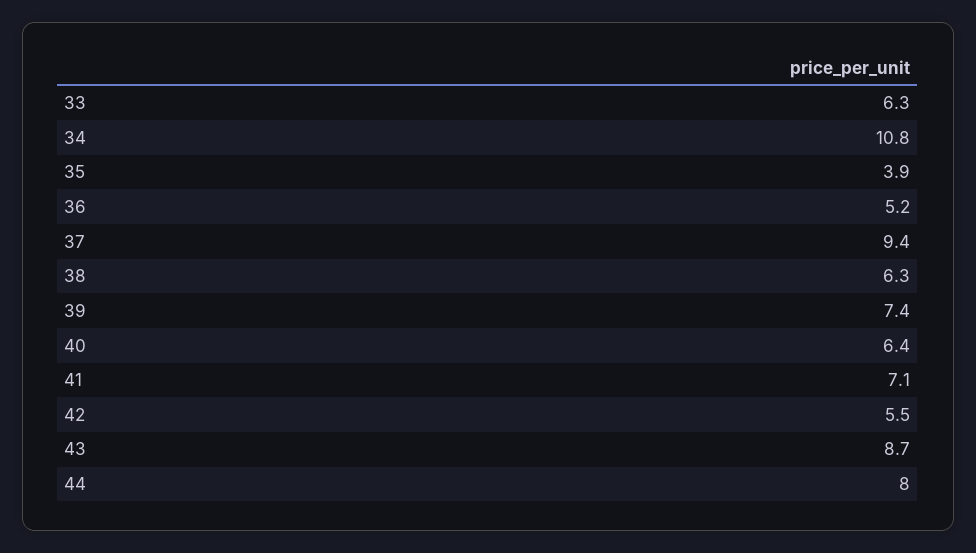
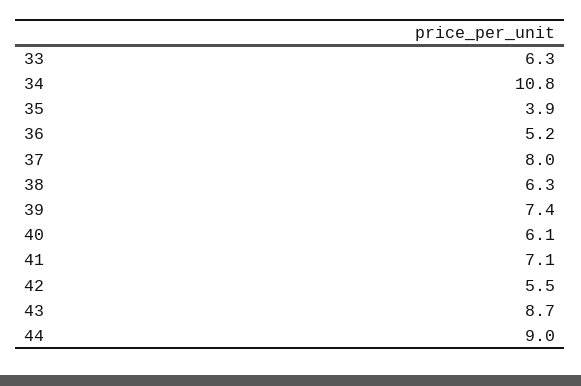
  {
    "33": 6.3,
    "34": 10.8,
    "35": 3.9,
    "36": 5.2,
-   "37": 9.4,
+   "37": 8,
    "38": 6.3,
    "39": 7.4,
-   "40": 6.4,
+   "40": 6.1,
    "41": 7.1,
    "42": 5.5,
    "43": 8.7,
-   "44": 8
+   "44": 9
  }

